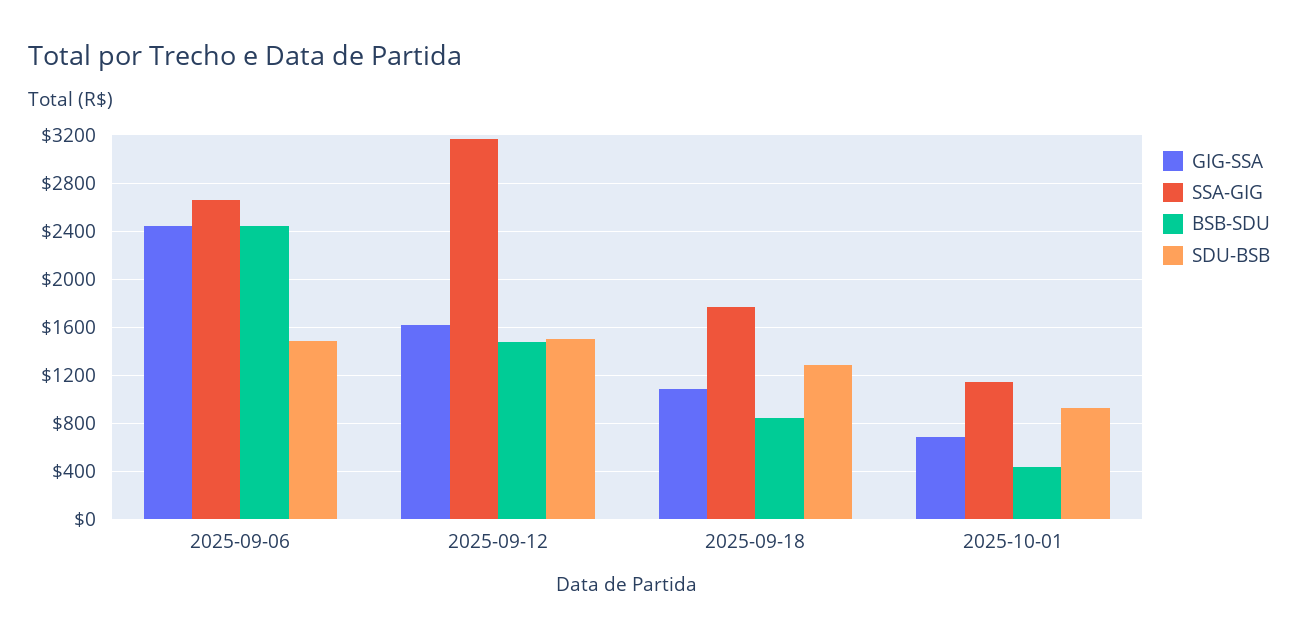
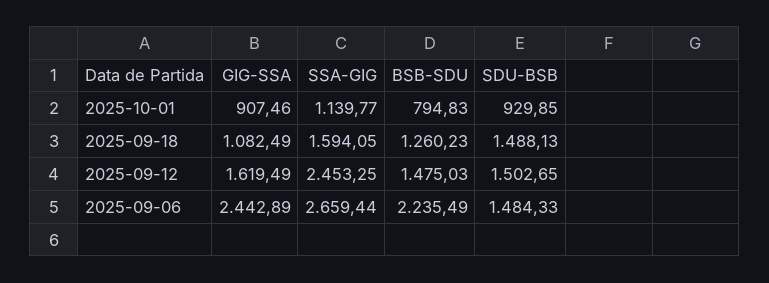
  {
    "GIG-SSA": {
      "2025-09-06": 2442.89,
      "2025-09-12": 1619.49,
      "2025-09-18": 1082.49,
-     "2025-10-01": 700
+     "2025-10-01": 907.46
    },
    "SSA-GIG": {
      "2025-09-06": 2659.44,
-     "2025-09-12": 3150,
+     "2025-09-12": 2453.25,
-     "2025-09-18": 1750,
+     "2025-09-18": 1594.05,
      "2025-10-01": 1139.77
    },
    "BSB-SDU": {
-     "2025-09-06": 2450,
+     "2025-09-06": 2235.49,
      "2025-09-12": 1475.03,
-     "2025-09-18": 850,
+     "2025-09-18": 1260.23,
-     "2025-10-01": 450
+     "2025-10-01": 794.83
    },
    "SDU-BSB": {
      "2025-09-06": 1484.33,
      "2025-09-12": 1502.65,
-     "2025-09-18": 1300,
+     "2025-09-18": 1488.13,
      "2025-10-01": 929.85
    }
  }

